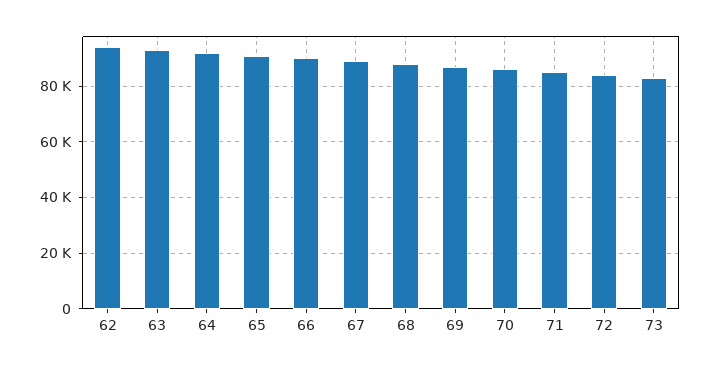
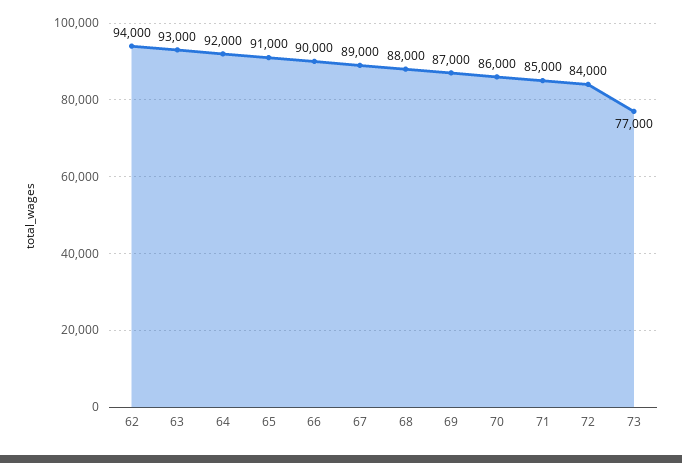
  {
    "62": 94000,
    "63": 93000,
    "64": 92000,
    "65": 91000,
    "66": 90000,
    "67": 89000,
    "68": 88000,
    "69": 87000,
    "70": 86000,
    "71": 85000,
    "72": 84000,
-   "73": 82500
+   "73": 77000
  }

